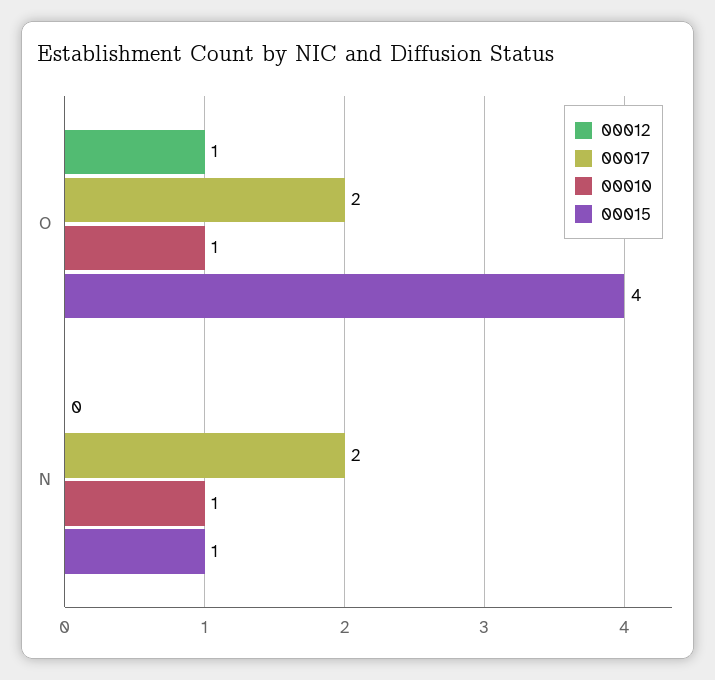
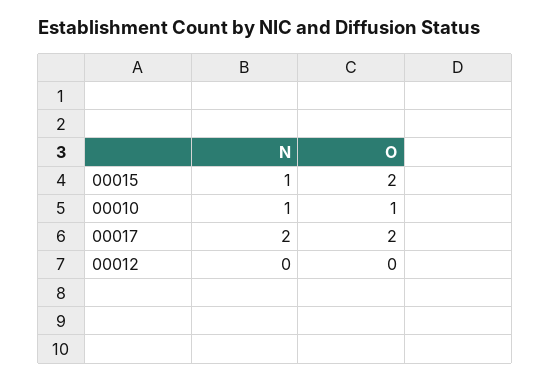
  {
    "00012": {
-     "O": 1,
+     "O": 0,
      "N": 0
    },
    "00017": {
      "O": 2,
      "N": 2
    },
    "00010": {
      "O": 1,
      "N": 1
    },
    "00015": {
-     "O": 4,
+     "O": 2,
      "N": 1
    }
  }

